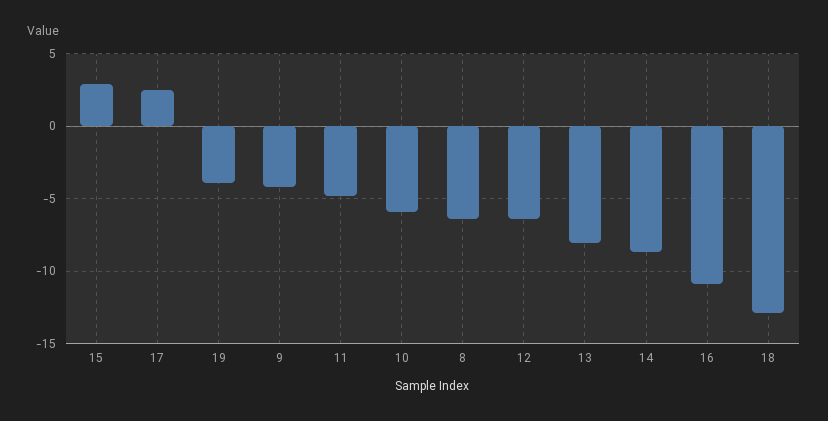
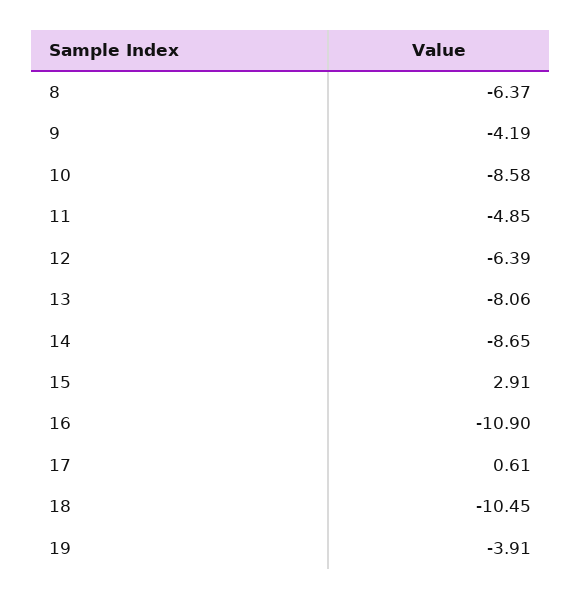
  {
    "15": 2.91,
-   "17": 2.5,
+   "17": 0.61,
    "19": -3.91,
    "9": -4.19,
    "11": -4.85,
-   "10": -6,
+   "10": -8.58,
    "8": -6.37,
    "12": -6.39,
    "13": -8.06,
    "14": -8.65,
    "16": -10.9,
-   "18": -13
+   "18": -10.45
  }

